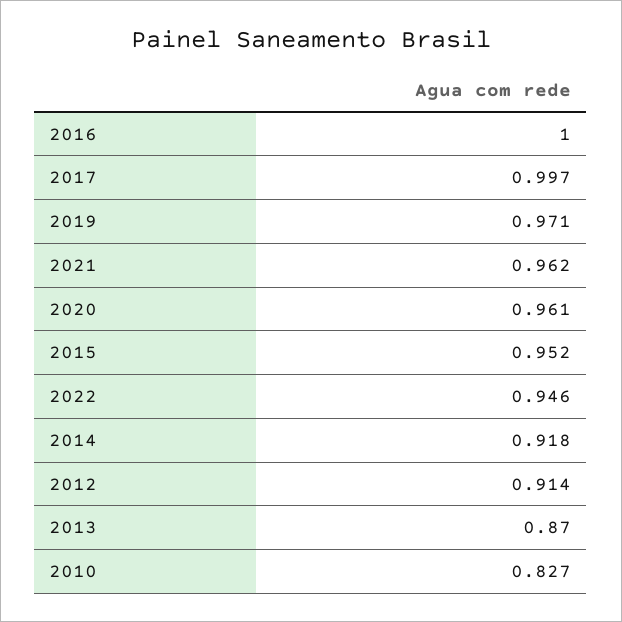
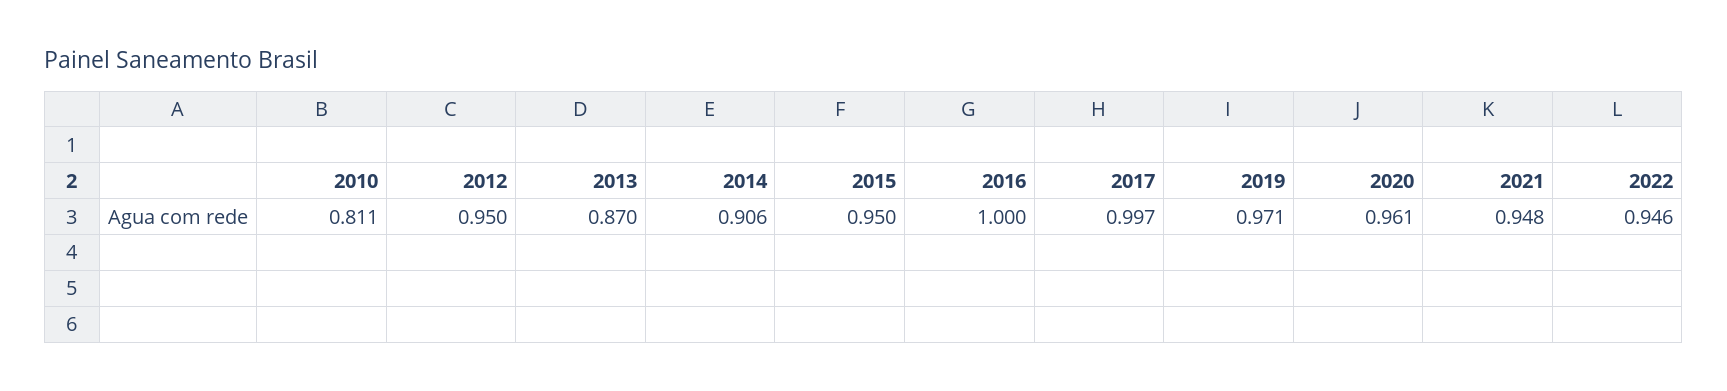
  {
    "2016": 1,
    "2017": 0.997,
    "2019": 0.971,
-   "2021": 0.962,
+   "2021": 0.948,
    "2020": 0.961,
-   "2015": 0.952,
+   "2015": 0.95,
    "2022": 0.946,
-   "2014": 0.918,
+   "2014": 0.906,
-   "2012": 0.914,
+   "2012": 0.95,
    "2013": 0.87,
-   "2010": 0.827
+   "2010": 0.811
  }

